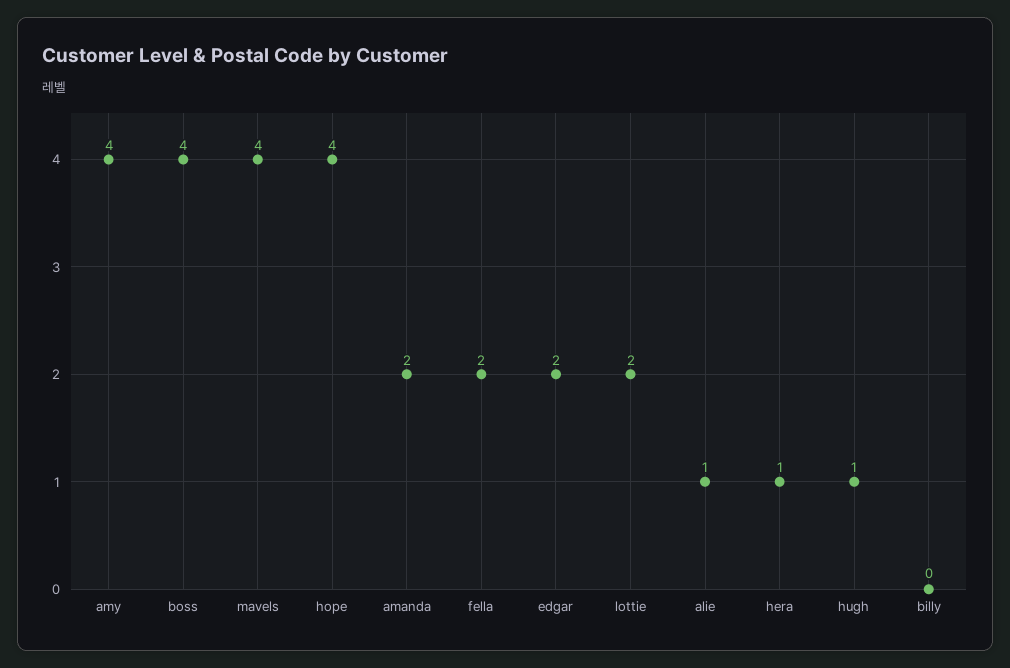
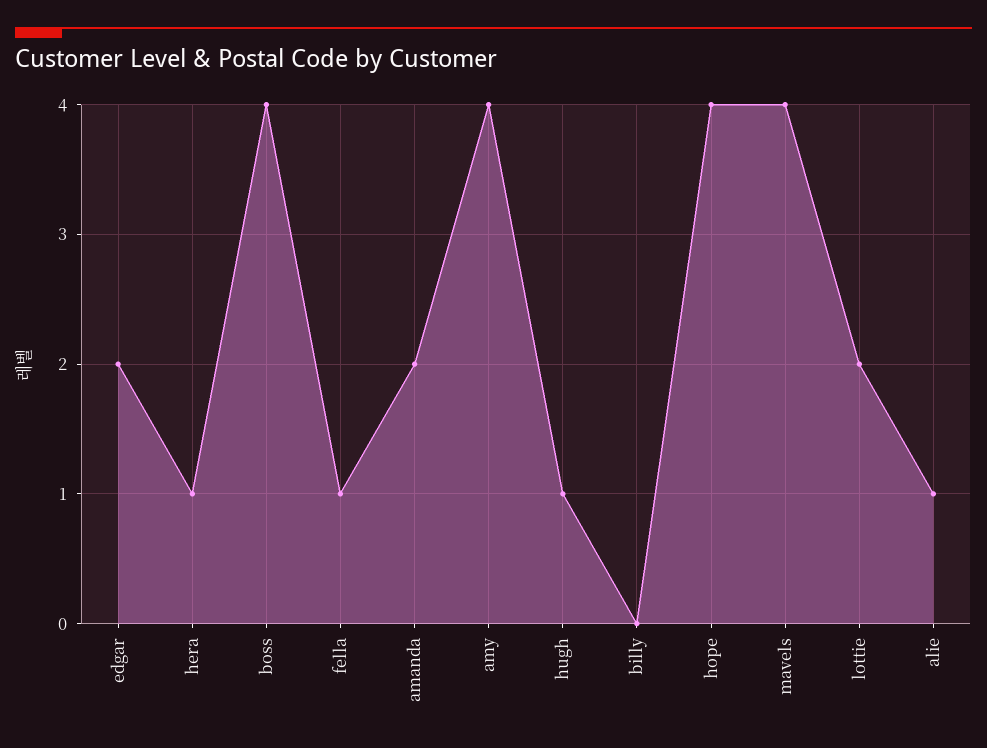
  {
    "amy": 4,
    "boss": 4,
    "mavels": 4,
    "hope": 4,
    "amanda": 2,
-   "fella": 2,
+   "fella": 1,
    "edgar": 2,
    "lottie": 2,
    "alie": 1,
    "hera": 1,
    "hugh": 1,
    "billy": 0
  }

